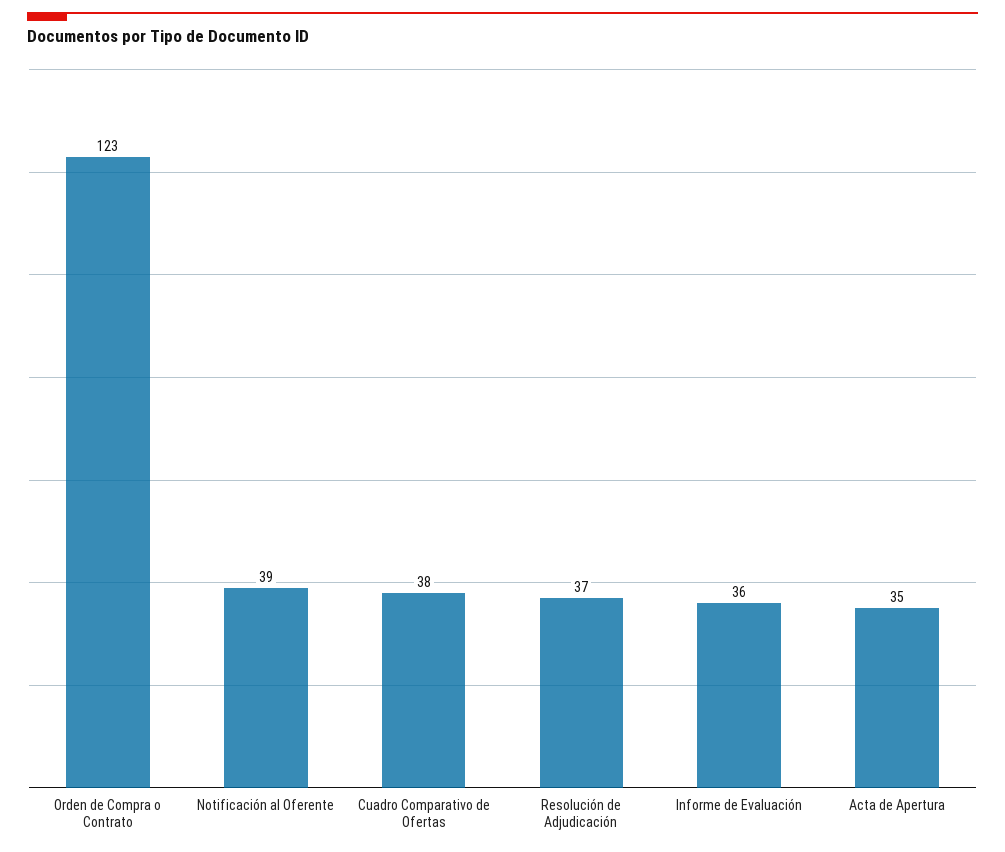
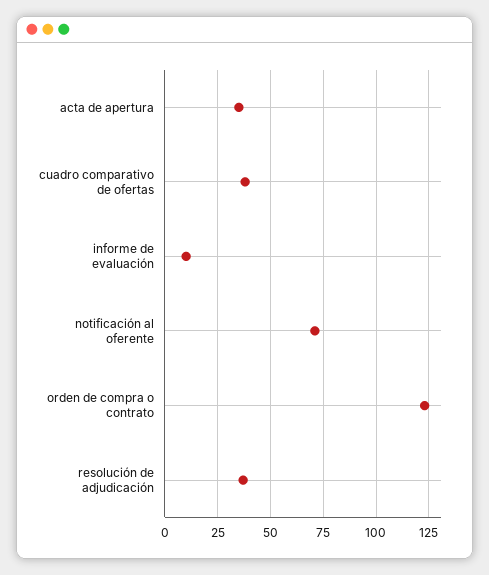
  {
    "Orden de Compra o Contrato": 123,
-   "Notificación al Oferente": 39,
+   "Notificación al Oferente": 70,
    "Cuadro Comparativo de Ofertas": 38,
    "Resolución de Adjudicación": 37,
-   "Informe de Evaluación": 36,
+   "Informe de Evaluación": 10,
    "Acta de Apertura": 35
  }

